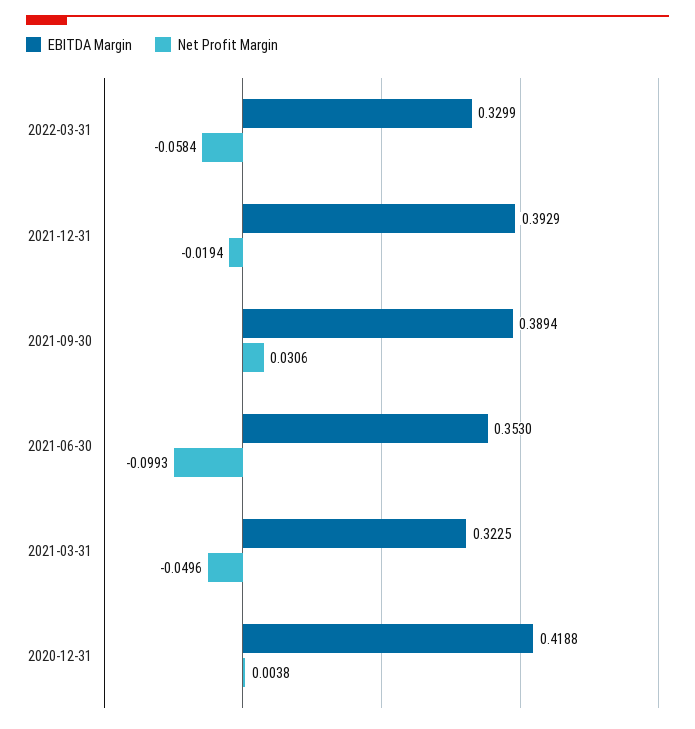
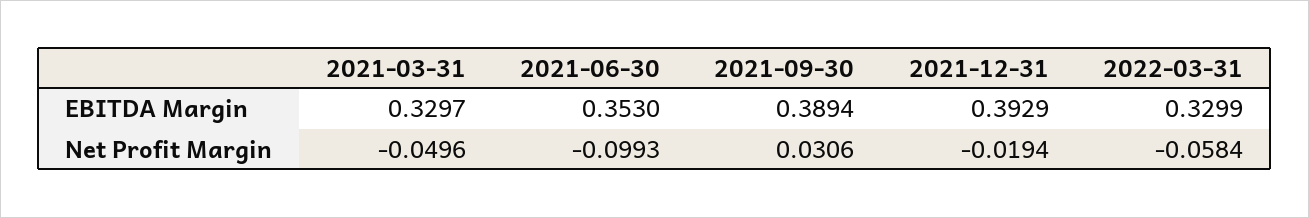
  {
    "EBITDA Margin": {
      "2022-03-31": 0.3299,
      "2021-12-31": 0.3929,
      "2021-09-30": 0.3894,
      "2021-06-30": 0.353,
-     "2021-03-31": 0.3225,
+     "2021-03-31": 0.3297
-     "2020-12-31": 0.4188
    },
    "Net Profit Margin": {
      "2022-03-31": -0.0584,
      "2021-12-31": -0.0194,
      "2021-09-30": 0.0306,
      "2021-06-30": -0.0993,
-     "2021-03-31": -0.0496,
+     "2021-03-31": -0.0496
-     "2020-12-31": 0.0038
    }
  }

